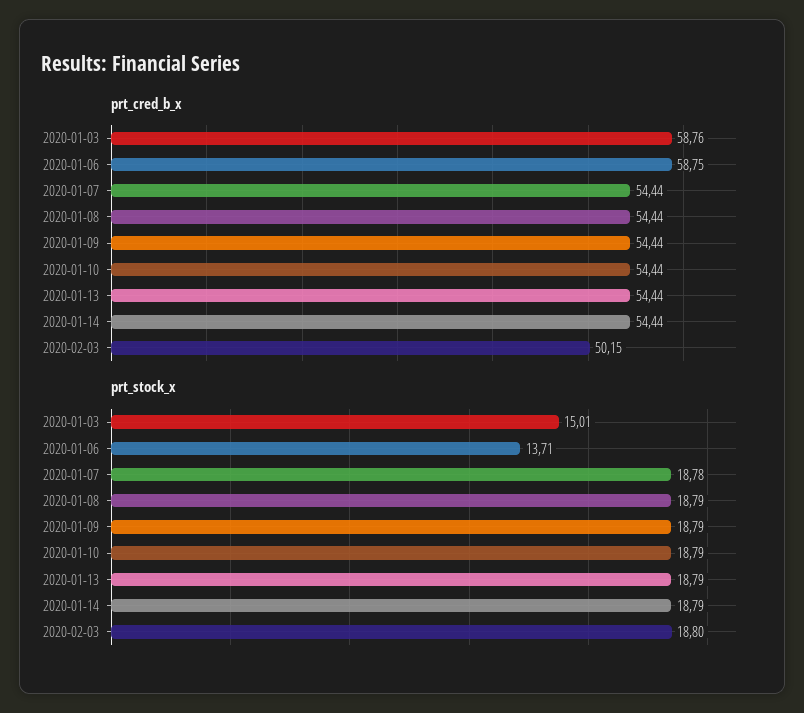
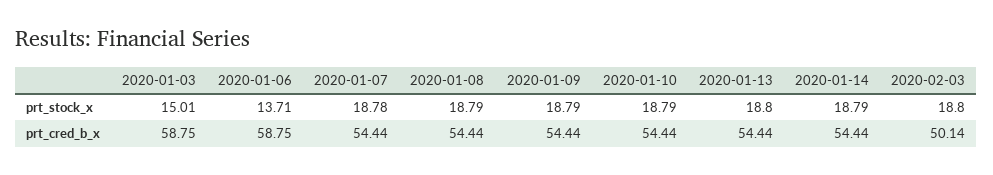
  {
    "prt_cred_b_x": {
-     "2020-01-03": 58.76,
+     "2020-01-03": 58.75,
      "2020-01-06": 58.75,
      "2020-01-07": 54.44,
      "2020-01-08": 54.44,
      "2020-01-09": 54.44,
      "2020-01-10": 54.44,
      "2020-01-13": 54.44,
      "2020-01-14": 54.44,
-     "2020-02-03": 50.15
+     "2020-02-03": 50.14
    },
    "prt_stock_x": {
      "2020-01-03": 15.01,
      "2020-01-06": 13.71,
      "2020-01-07": 18.78,
      "2020-01-08": 18.79,
      "2020-01-09": 18.79,
      "2020-01-10": 18.79,
-     "2020-01-13": 18.79,
+     "2020-01-13": 18.8,
      "2020-01-14": 18.79,
      "2020-02-03": 18.8
    }
  }

